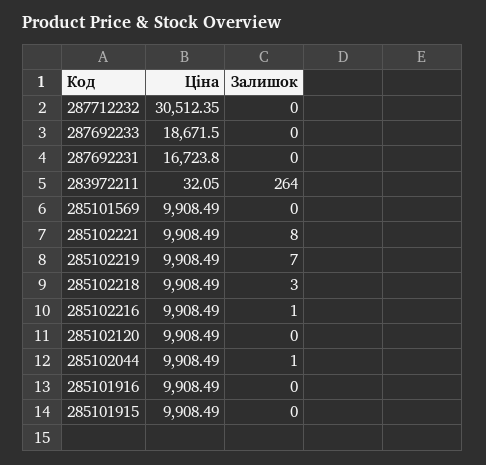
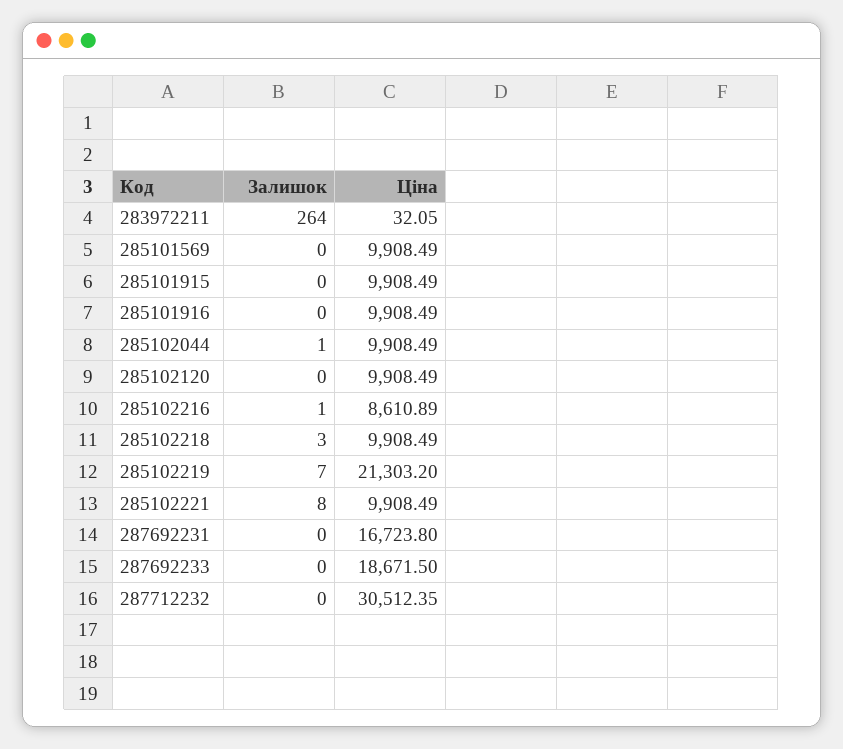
  {
    "Ціна": {
      "287712232": 30512.35,
      "287692233": 18671.5,
      "287692231": 16723.8,
      "283972211": 32.05,
      "285101569": 9908.49,
      "285102221": 9908.49,
-     "285102219": 9908.49,
+     "285102219": 21303.2,
      "285102218": 9908.49,
-     "285102216": 9908.49,
+     "285102216": 8610.89,
      "285102120": 9908.49,
      "285102044": 9908.49,
      "285101916": 9908.49,
      "285101915": 9908.49
    },
    "Залишок": {
      "287712232": 0,
      "287692233": 0,
      "287692231": 0,
      "283972211": 264,
      "285101569": 0,
      "285102221": 8,
      "285102219": 7,
      "285102218": 3,
      "285102216": 1,
      "285102120": 0,
      "285102044": 1,
      "285101916": 0,
      "285101915": 0
    }
  }

